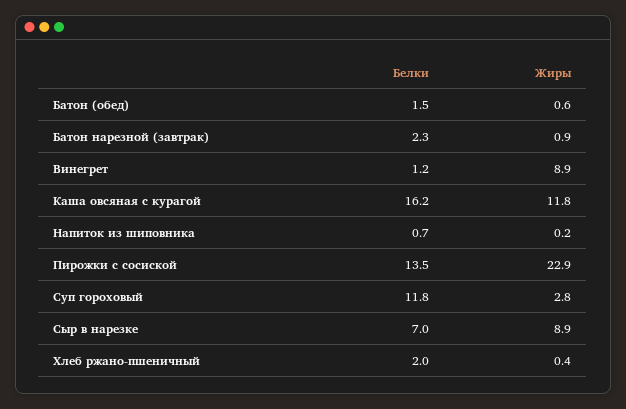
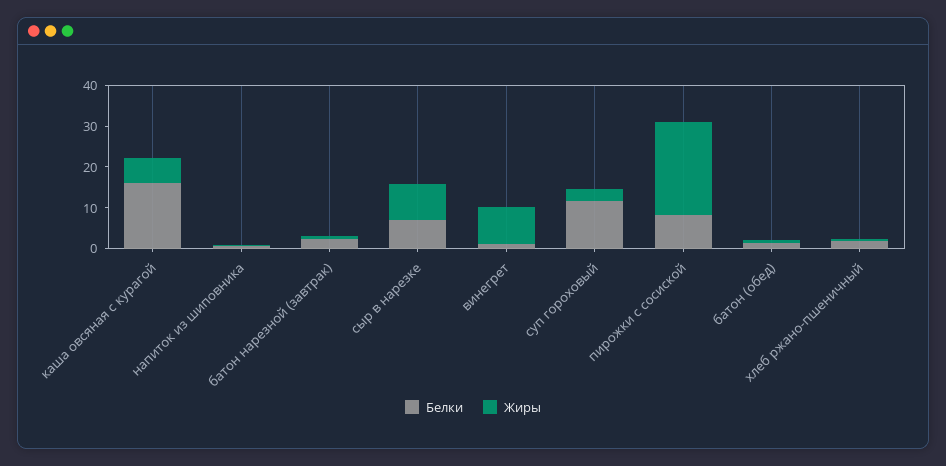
  {
    "Белки": {
      "Батон (обед)": 1.5,
      "Батон нарезной (завтрак)": 2.3,
      "Винегрет": 1.2,
      "Каша овсяная с курагой": 16.2,
      "Напиток из шиповника": 0.7,
-     "Пирожки с сосиской": 13.5,
+     "Пирожки с сосиской": 8,
      "Суп гороховый": 11.8,
      "Сыр в нарезке": 7,
      "Хлеб ржано-пшеничный": 2
    },
    "Жиры": {
      "Батон (обед)": 0.6,
      "Батон нарезной (завтрак)": 0.9,
      "Винегрет": 8.9,
-     "Каша овсяная с курагой": 11.8,
+     "Каша овсяная с курагой": 6,
      "Напиток из шиповника": 0.2,
      "Пирожки с сосиской": 22.9,
      "Суп гороховый": 2.8,
      "Сыр в нарезке": 8.9,
      "Хлеб ржано-пшеничный": 0.4
    }
  }

